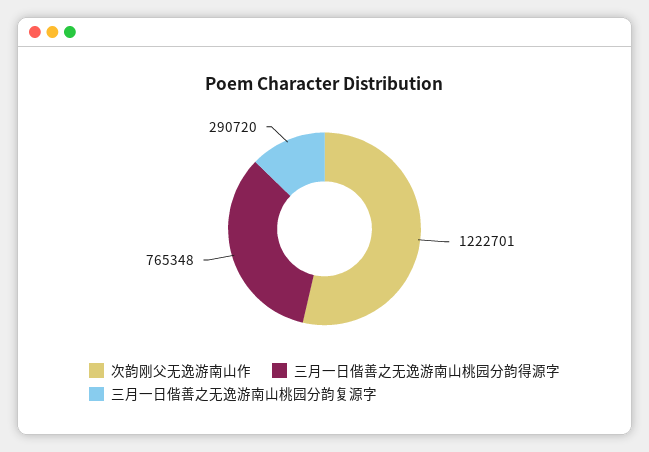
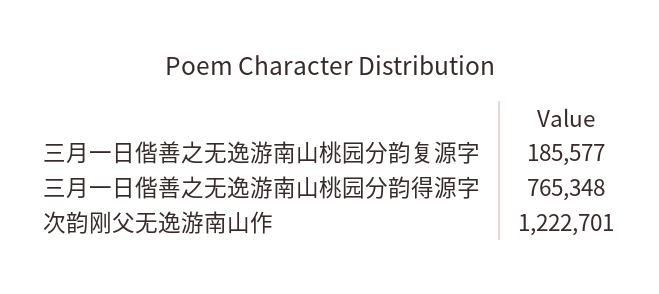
  {
    "次韵刚父无逸游南山作": 1222701,
    "三月一日偕善之无逸游南山桃园分韵得源字": 765348,
-   "三月一日偕善之无逸游南山桃园分韵复源字": 290720
+   "三月一日偕善之无逸游南山桃园分韵复源字": 185577
  }

